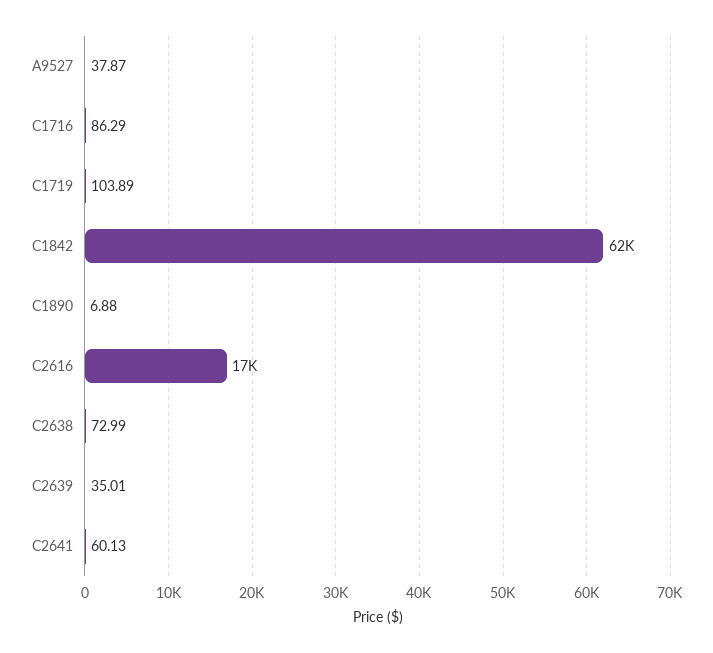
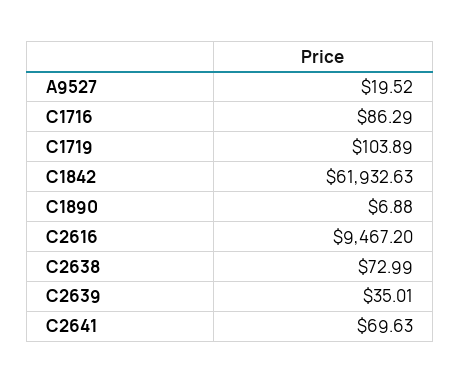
  {
-   "A9527": 37.87,
+   "A9527": 19.52,
    "C1716": 86.29,
    "C1719": 103.89,
    "C1842": 61932.63,
    "C1890": 6.88,
-   "C2616": 17000,
+   "C2616": 9467.2,
    "C2638": 72.99,
    "C2639": 35.01,
-   "C2641": 60.13
+   "C2641": 69.63
  }

